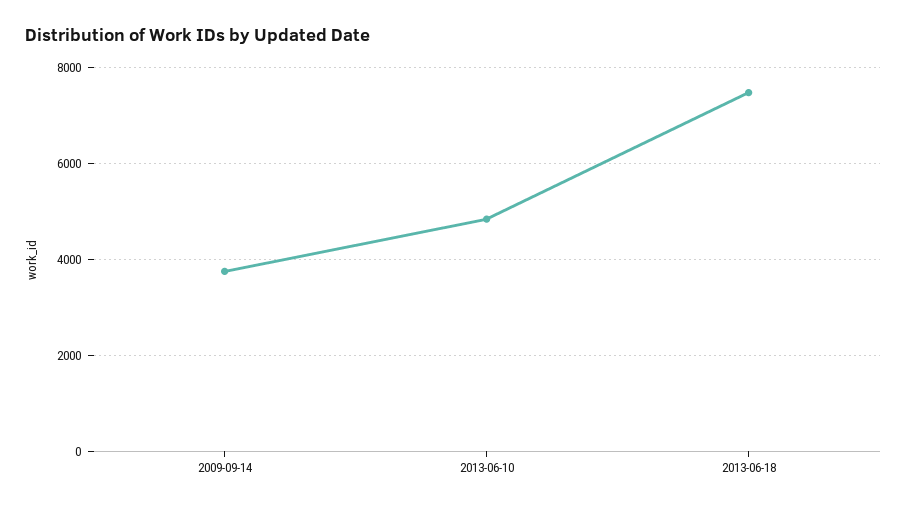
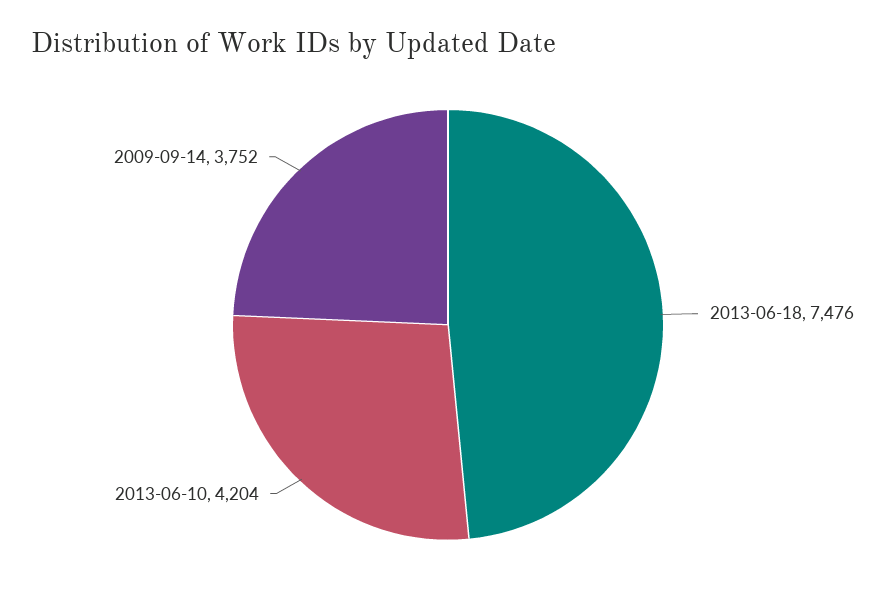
  {
    "2009-09-14": 3752,
-   "2013-06-10": 4800,
+   "2013-06-10": 4204,
    "2013-06-18": 7476
  }

